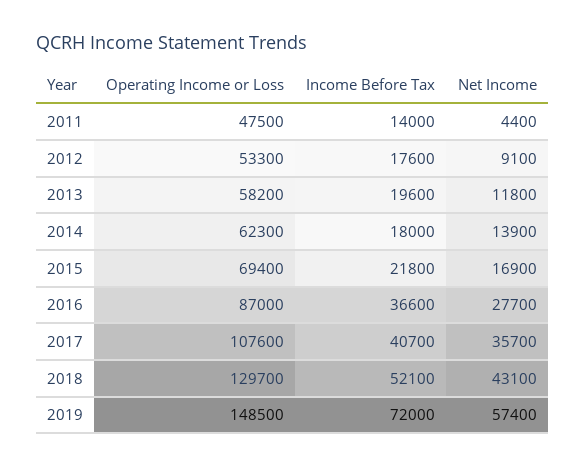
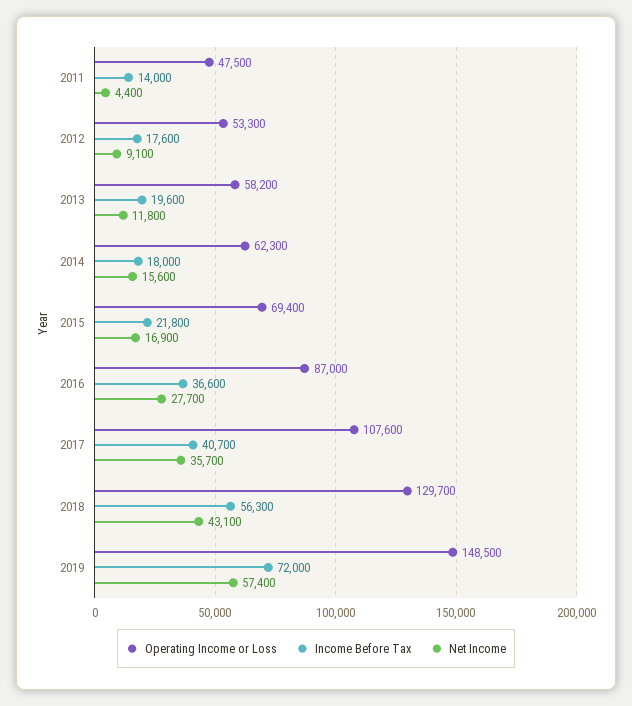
  {
    "Operating Income or Loss": {
      "2011": 47500,
      "2012": 53300,
      "2013": 58200,
      "2014": 62300,
      "2015": 69400,
      "2016": 87000,
      "2017": 107600,
      "2018": 129700,
      "2019": 148500
    },
    "Income Before Tax": {
      "2011": 14000,
      "2012": 17600,
      "2013": 19600,
      "2014": 18000,
      "2015": 21800,
      "2016": 36600,
      "2017": 40700,
-     "2018": 52100,
+     "2018": 56300,
      "2019": 72000
    },
    "Net Income": {
      "2011": 4400,
      "2012": 9100,
      "2013": 11800,
-     "2014": 13900,
+     "2014": 15600,
      "2015": 16900,
      "2016": 27700,
      "2017": 35700,
      "2018": 43100,
      "2019": 57400
    }
  }

